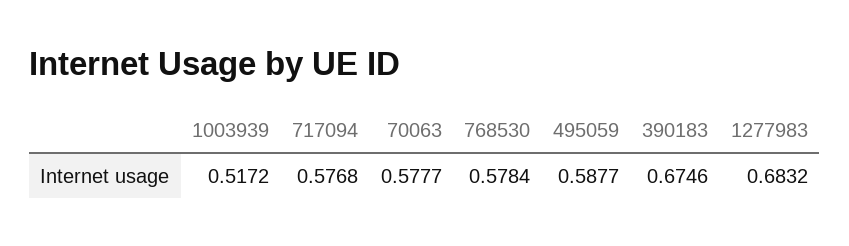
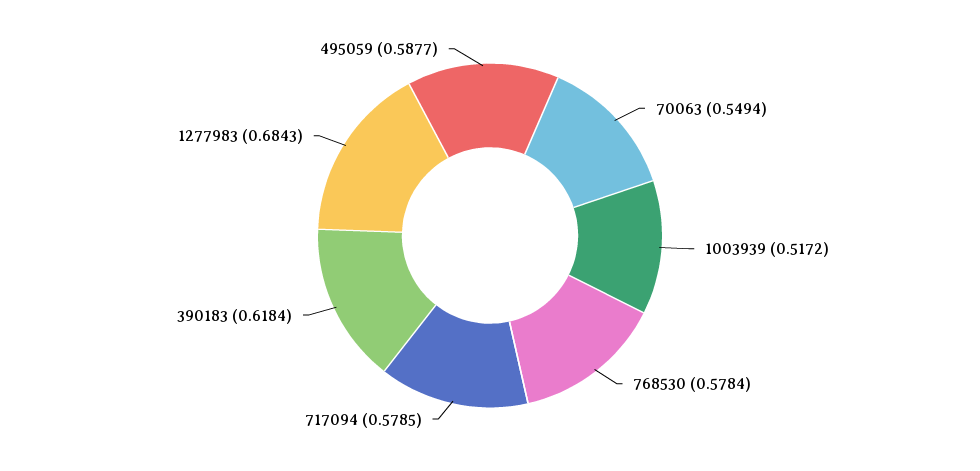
  {
    "1003939": 0.5172,
-   "717094": 0.5768,
+   "717094": 0.5785,
-   "70063": 0.5777,
+   "70063": 0.5494,
    "768530": 0.5784,
    "495059": 0.5877,
-   "390183": 0.6746,
+   "390183": 0.6184,
-   "1277983": 0.6832
+   "1277983": 0.6843
  }

